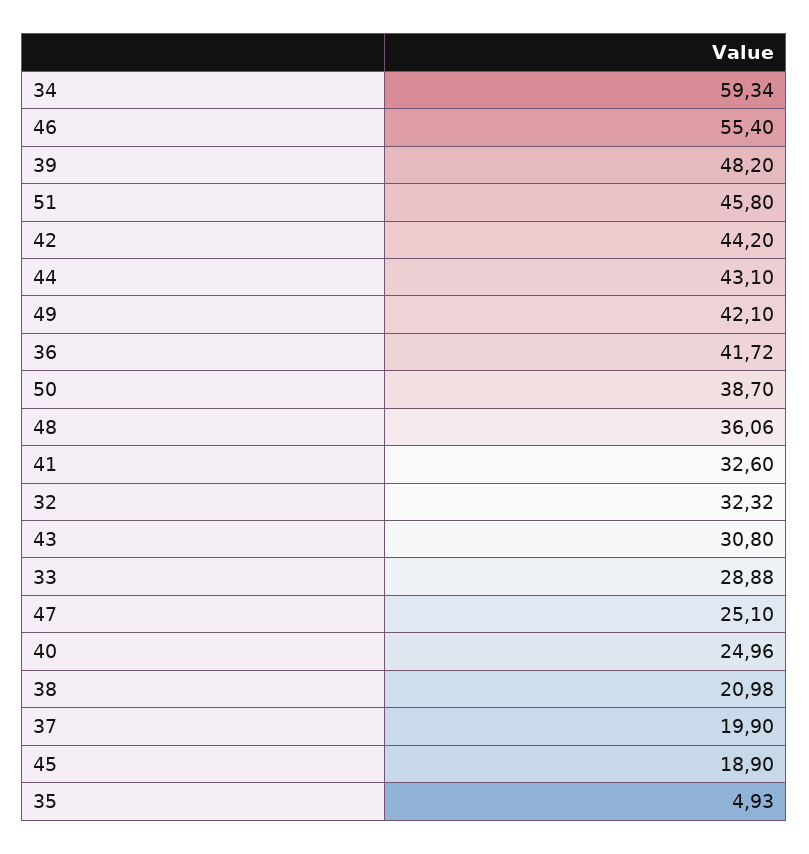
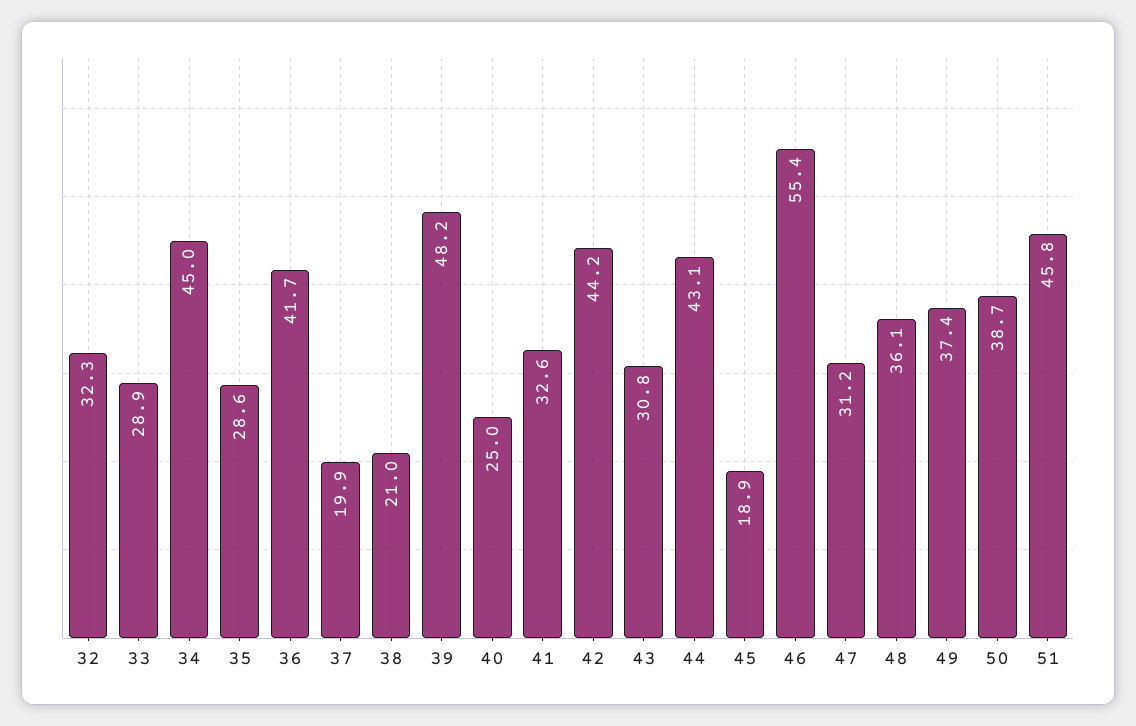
  {
-   "34": 59.34,
+   "34": 45,
    "46": 55.4,
    "39": 48.2,
    "51": 45.8,
    "42": 44.2,
    "44": 43.1,
-   "49": 42.1,
+   "49": 37.4,
    "36": 41.72,
    "50": 38.7,
    "48": 36.06,
    "41": 32.6,
    "32": 32.32,
    "43": 30.8,
    "33": 28.88,
-   "47": 25.1,
+   "47": 31.2,
    "40": 24.96,
    "38": 20.98,
    "37": 19.9,
    "45": 18.9,
-   "35": 4.93
+   "35": 28.6
  }

